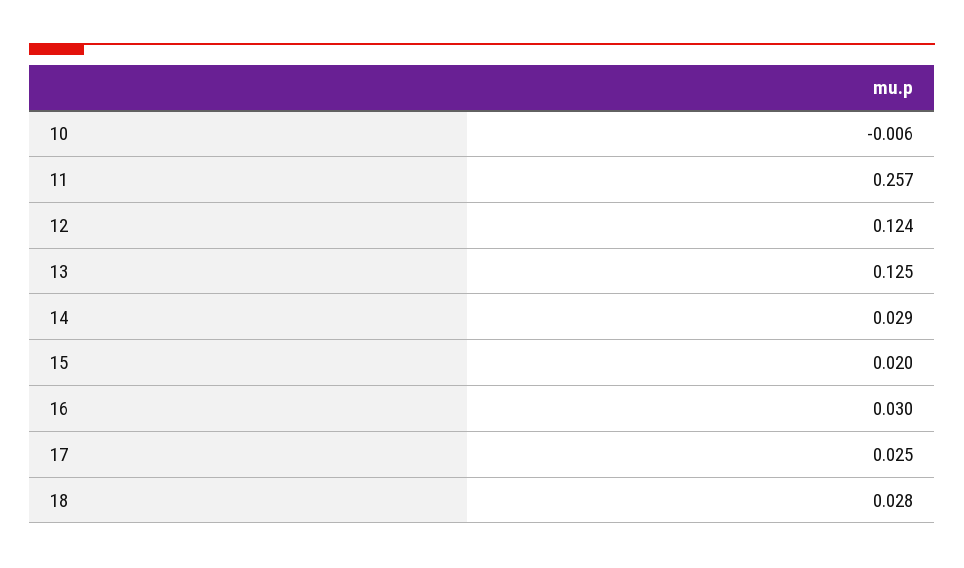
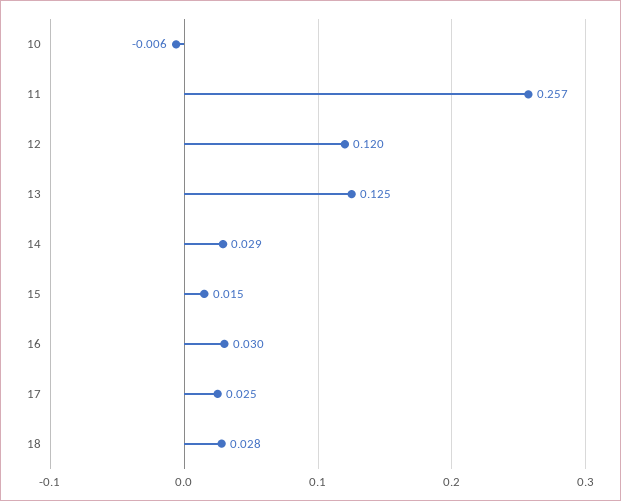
  {
    "10": -0.006,
    "11": 0.257,
-   "12": 0.124,
+   "12": 0.12,
    "13": 0.125,
    "14": 0.029,
-   "15": 0.02,
+   "15": 0.015,
    "16": 0.03,
    "17": 0.025,
    "18": 0.028
  }

